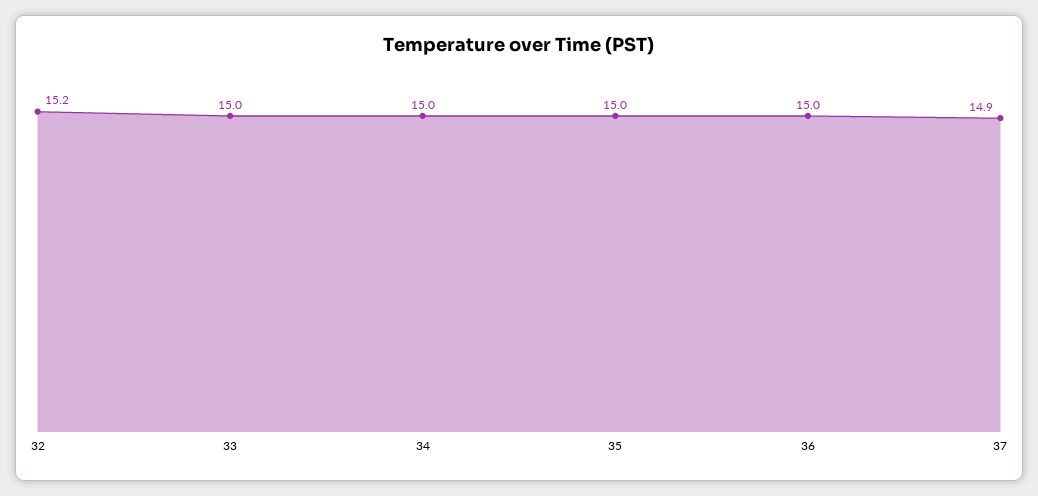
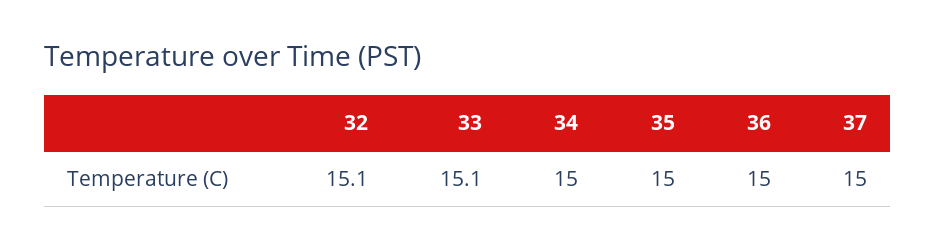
  {
-   "32": 15.2,
+   "32": 15.1,
-   "33": 15,
+   "33": 15.1,
    "34": 15,
    "35": 15,
    "36": 15,
-   "37": 14.9
+   "37": 15
  }

